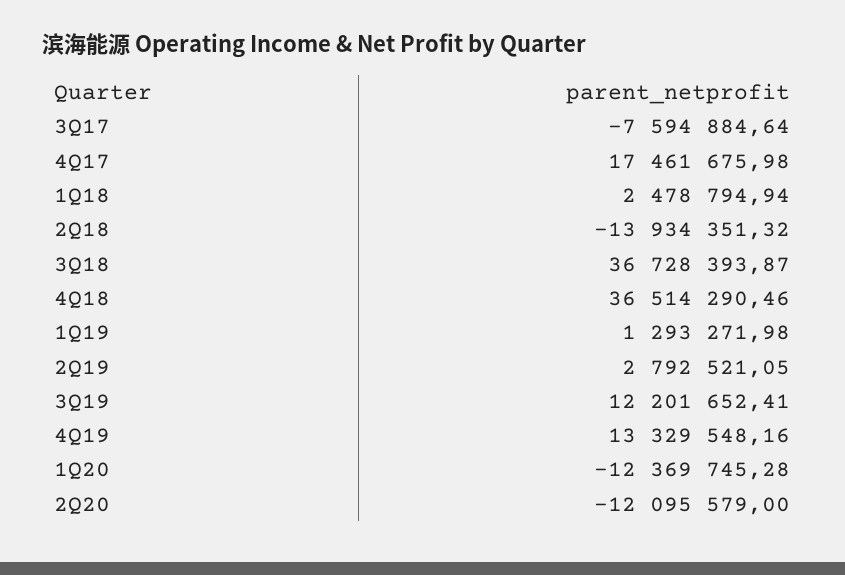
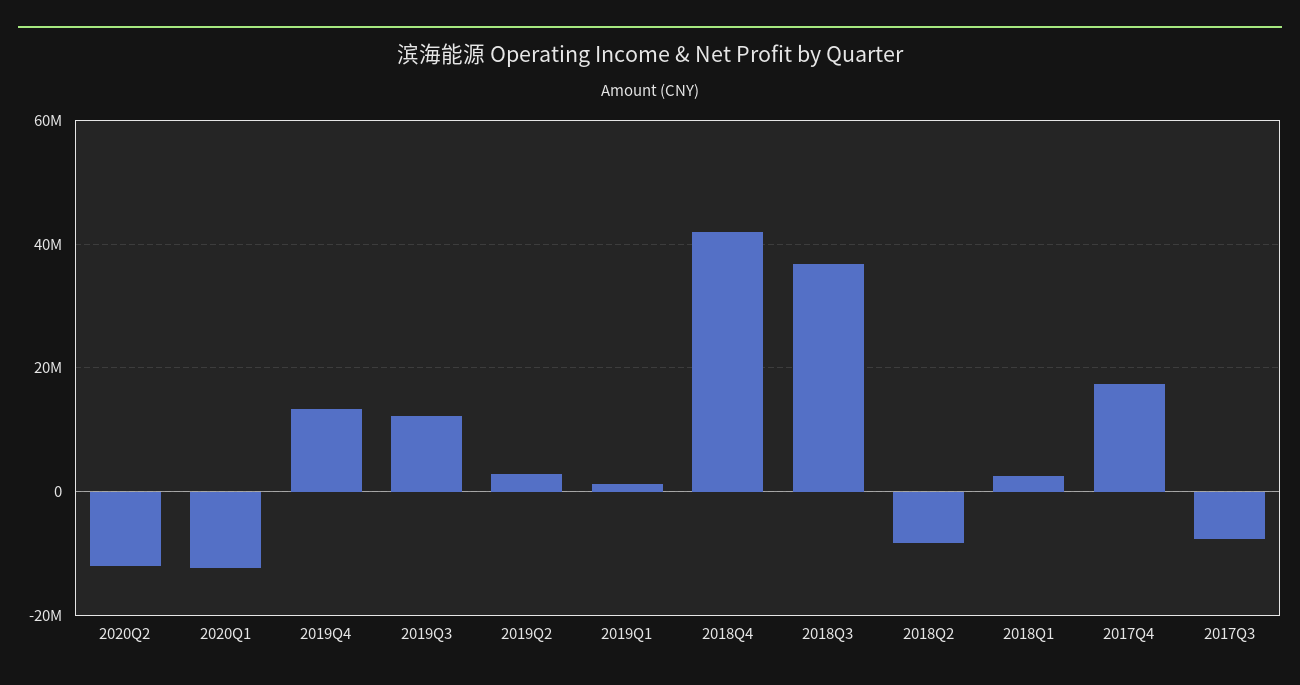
  {
    "3Q17": -7594884.64,
    "4Q17": 17461675.98,
    "1Q18": 2478794.94,
-   "2Q18": -13934351.32,
+   "2Q18": -8000000,
    "3Q18": 36728393.87,
-   "4Q18": 36514290.46,
+   "4Q18": 42000000,
    "1Q19": 1293271.98,
    "2Q19": 2792521.05,
    "3Q19": 12201652.41,
    "4Q19": 13329548.16,
    "1Q20": -12369745.28,
    "2Q20": -12095579
  }

